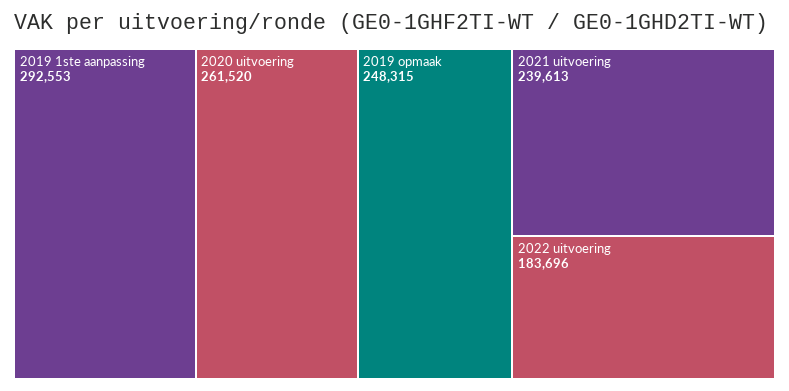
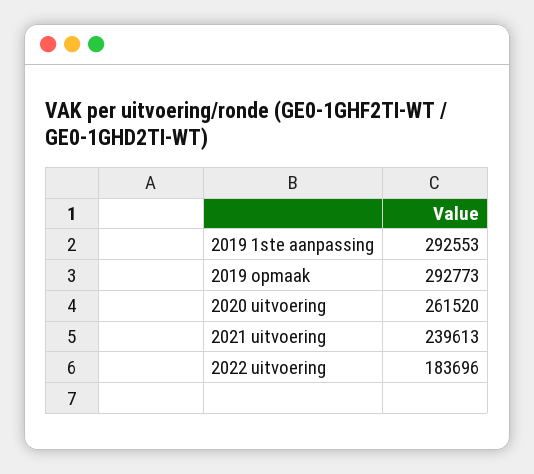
  {
    "2019 1ste aanpassing": 292553,
    "2020 uitvoering": 261520,
-   "2019 opmaak": 248315,
+   "2019 opmaak": 292773,
    "2021 uitvoering": 239613,
    "2022 uitvoering": 183696
  }

